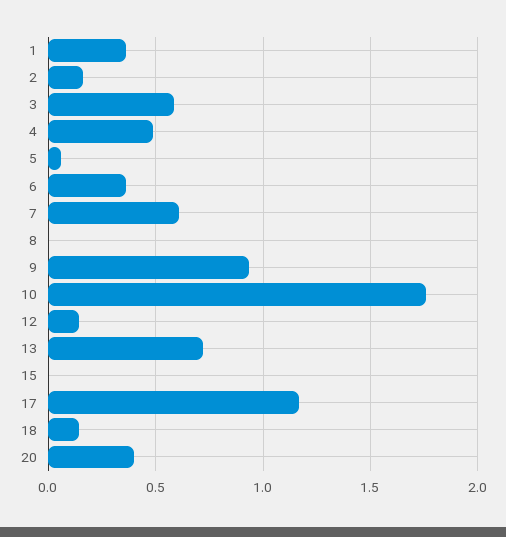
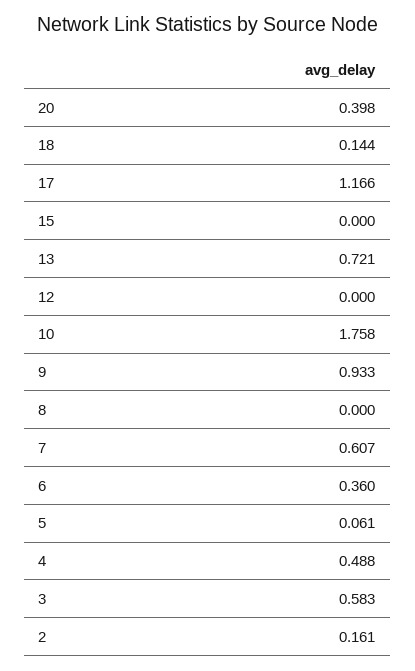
  {
-   "1": 0.35,
    "2": 0.161,
    "3": 0.583,
    "4": 0.488,
    "5": 0.061,
    "6": 0.36,
    "7": 0.607,
    "8": 0,
    "9": 0.933,
    "10": 1.758,
-   "12": 0.15,
+   "12": 0,
    "13": 0.721,
    "15": 0,
    "17": 1.166,
    "18": 0.144,
    "20": 0.398
  }

